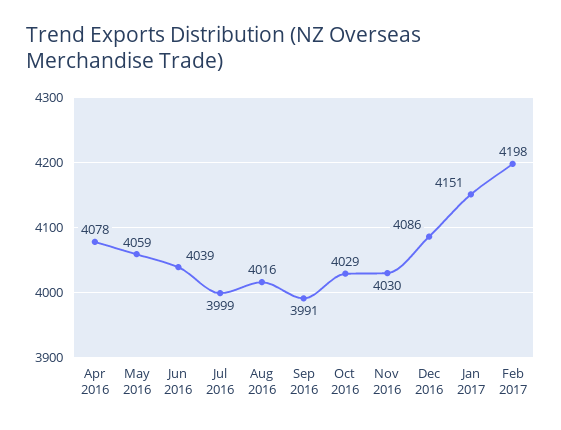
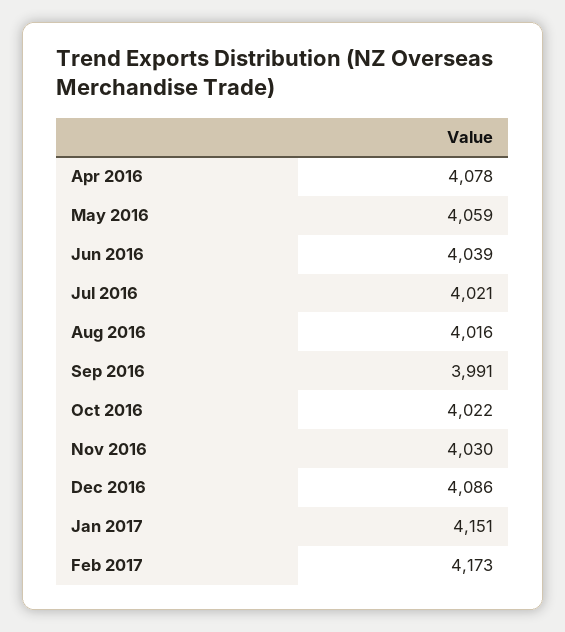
  {
    "Apr 2016": 4078,
    "May 2016": 4059,
    "Jun 2016": 4039,
-   "Jul 2016": 3999,
+   "Jul 2016": 4021,
    "Aug 2016": 4016,
    "Sep 2016": 3991,
-   "Oct 2016": 4029,
+   "Oct 2016": 4022,
    "Nov 2016": 4030,
    "Dec 2016": 4086,
    "Jan 2017": 4151,
-   "Feb 2017": 4198
+   "Feb 2017": 4173
  }

